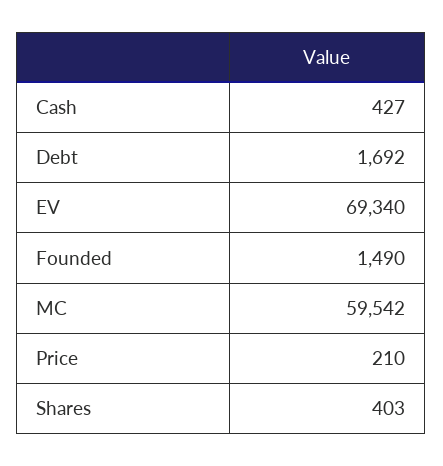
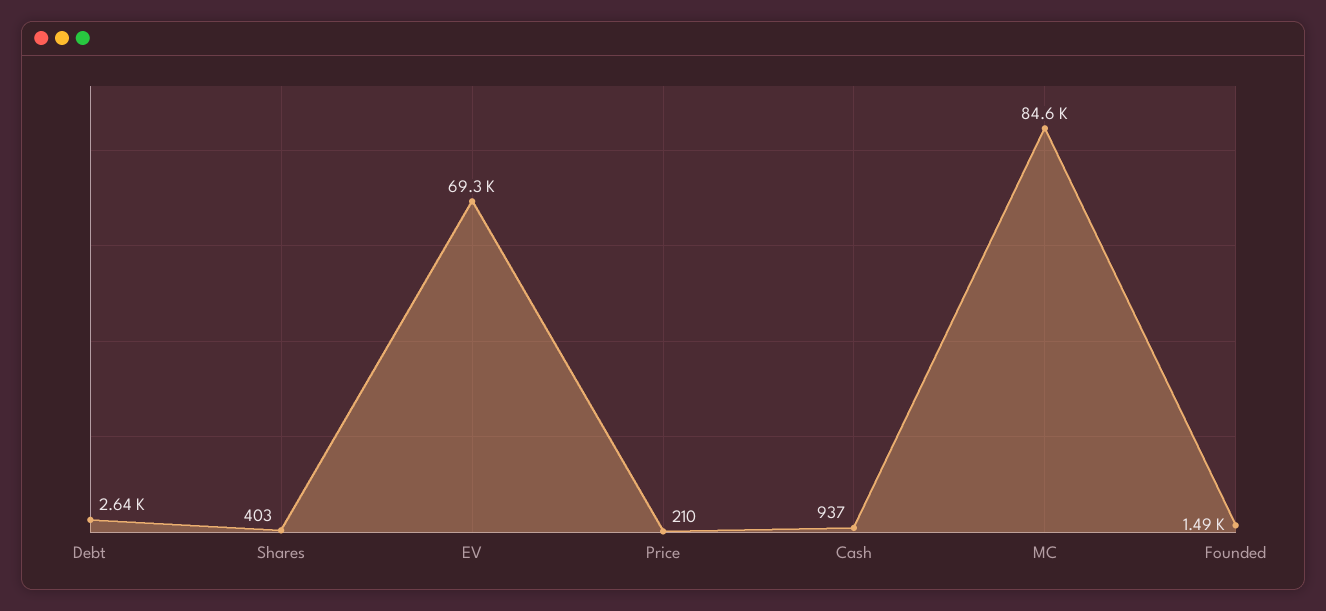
  {
-   "Cash": 427,
+   "Cash": 937,
-   "Debt": 1692,
+   "Debt": 2640,
    "EV": 69340,
    "Founded": 1490,
-   "MC": 59542,
+   "MC": 84600,
    "Price": 210,
    "Shares": 403
  }

